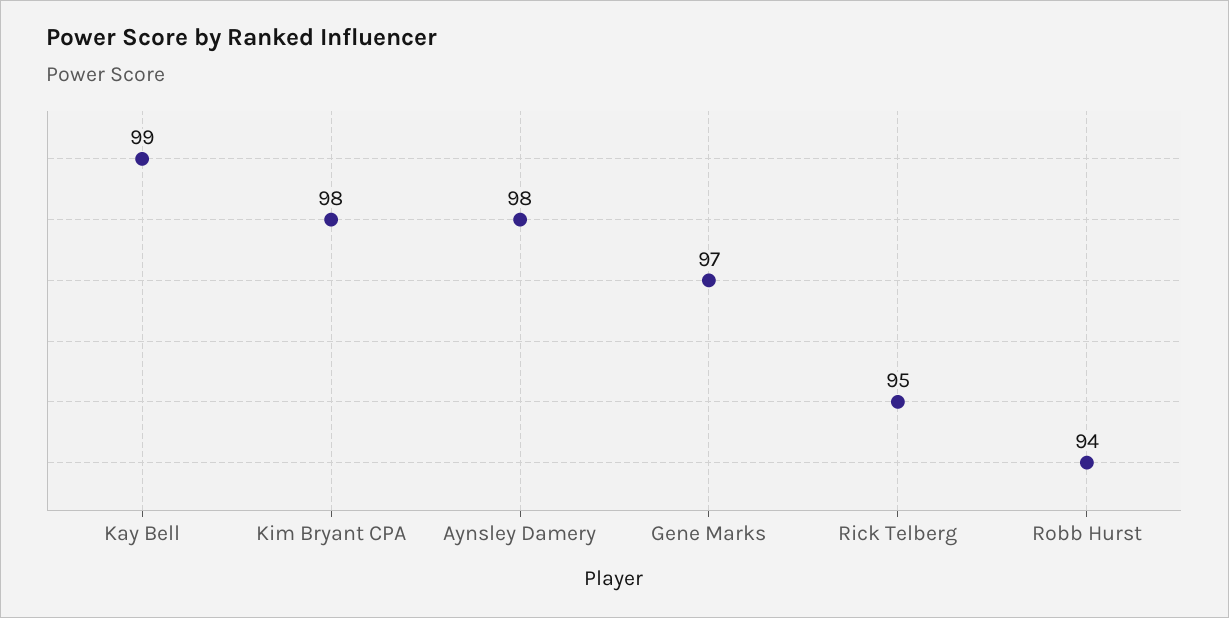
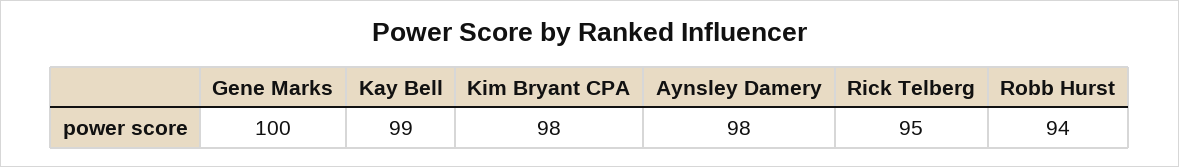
  {
    "Kay Bell": 99,
    "Kim Bryant CPA": 98,
    "Aynsley Damery": 98,
-   "Gene Marks": 97,
+   "Gene Marks": 100,
    "Rick Telberg": 95,
    "Robb Hurst": 94
  }

